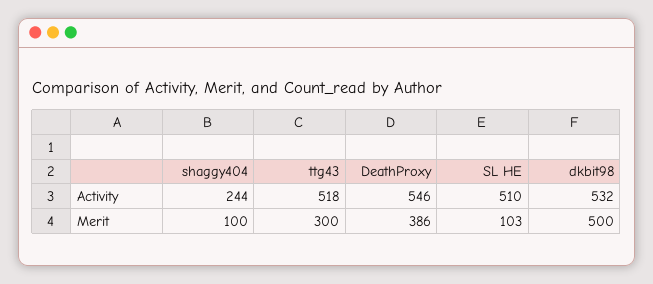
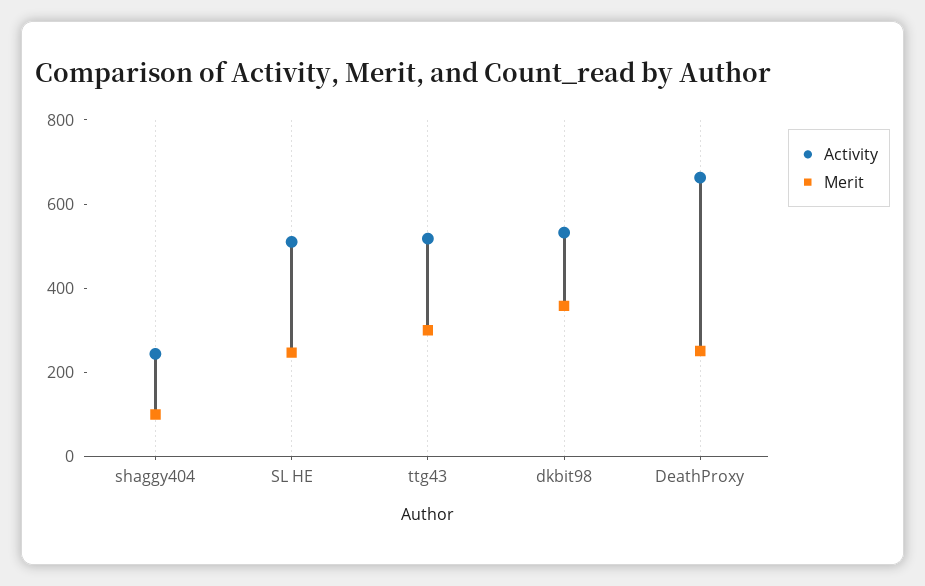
  {
    "Activity": {
      "shaggy404": 244,
      "ttg43": 518,
-     "DeathProxy": 546,
+     "DeathProxy": 650,
      "SL HE": 510,
      "dkbit98": 532
    },
    "Merit": {
      "shaggy404": 100,
      "ttg43": 300,
-     "DeathProxy": 386,
+     "DeathProxy": 250,
-     "SL HE": 103,
+     "SL HE": 250,
-     "dkbit98": 500
+     "dkbit98": 350
    }
  }

